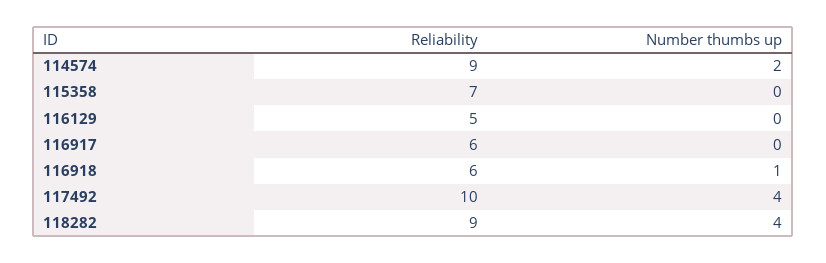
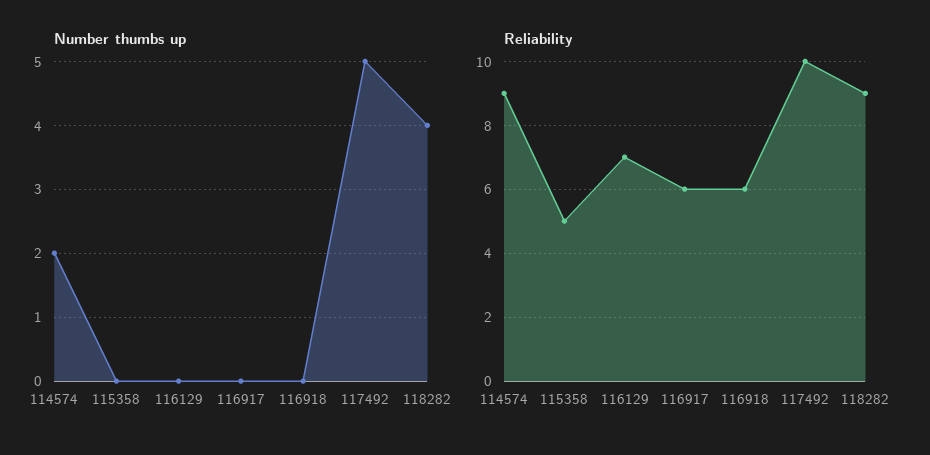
  {
    "Reliability": {
      "114574": 9,
-     "115358": 7,
+     "115358": 5,
-     "116129": 5,
+     "116129": 7,
      "116917": 6,
      "116918": 6,
      "117492": 10,
      "118282": 9
    },
    "Number thumbs up": {
      "114574": 2,
      "115358": 0,
      "116129": 0,
      "116917": 0,
-     "116918": 1,
+     "116918": 0,
-     "117492": 4,
+     "117492": 5,
      "118282": 4
    }
  }

